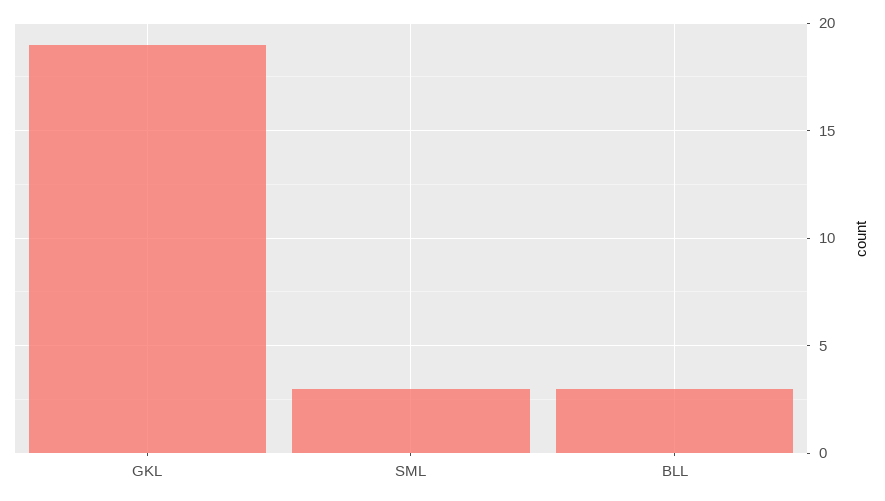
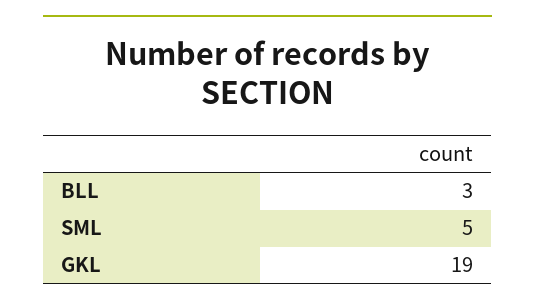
  {
    "GKL": 19,
-   "SML": 3,
+   "SML": 5,
    "BLL": 3
  }

